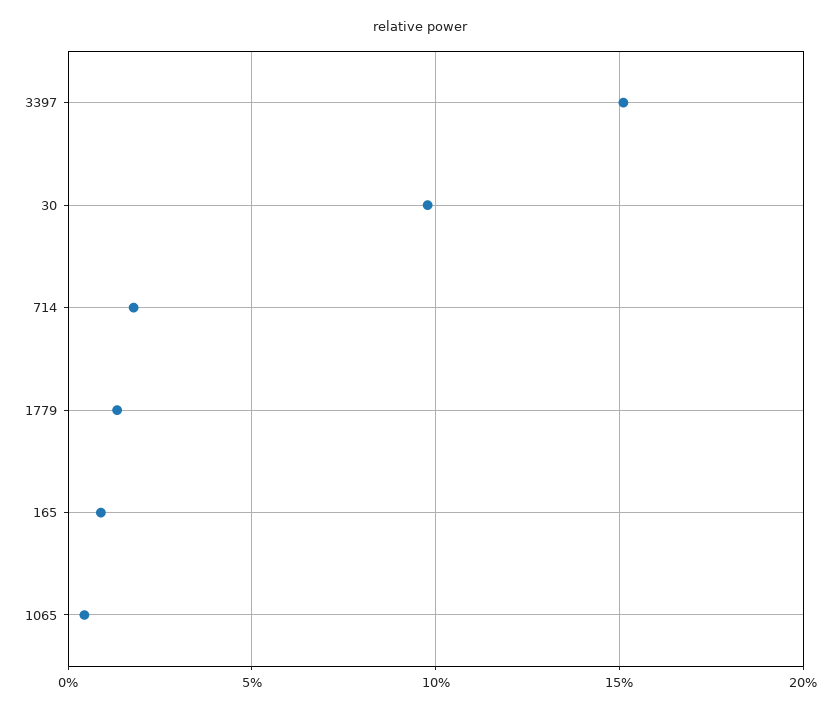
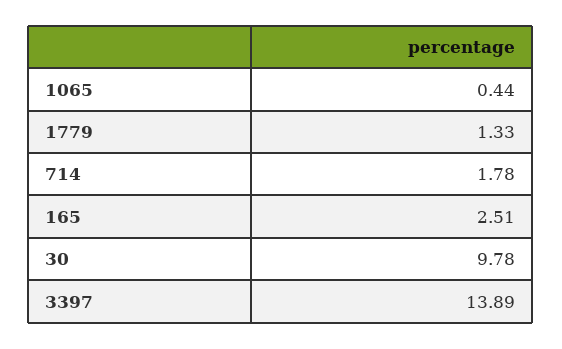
  {
-   "3397": 15,
+   "3397": 13.89,
    "30": 9.78,
    "714": 1.78,
    "1779": 1.33,
-   "165": 1,
+   "165": 2.51,
    "1065": 0.44
  }

